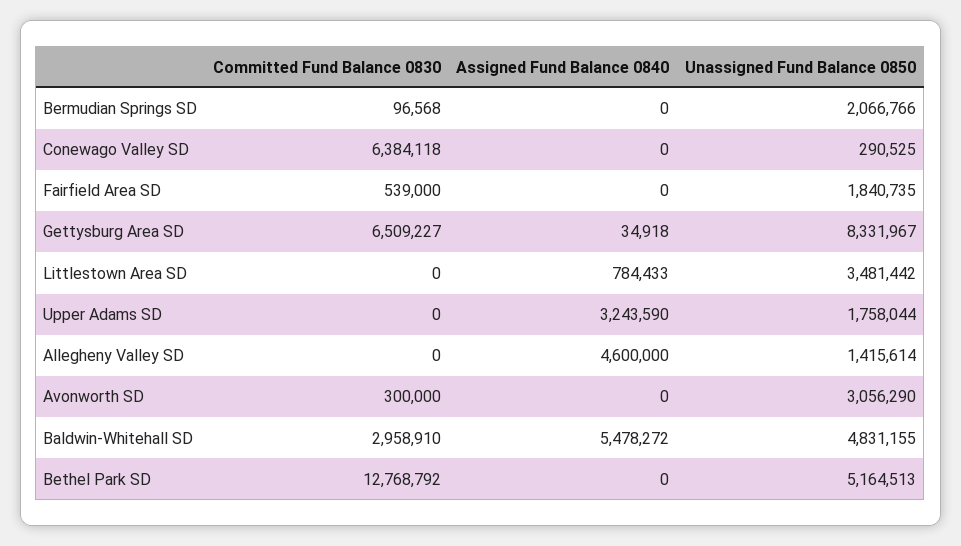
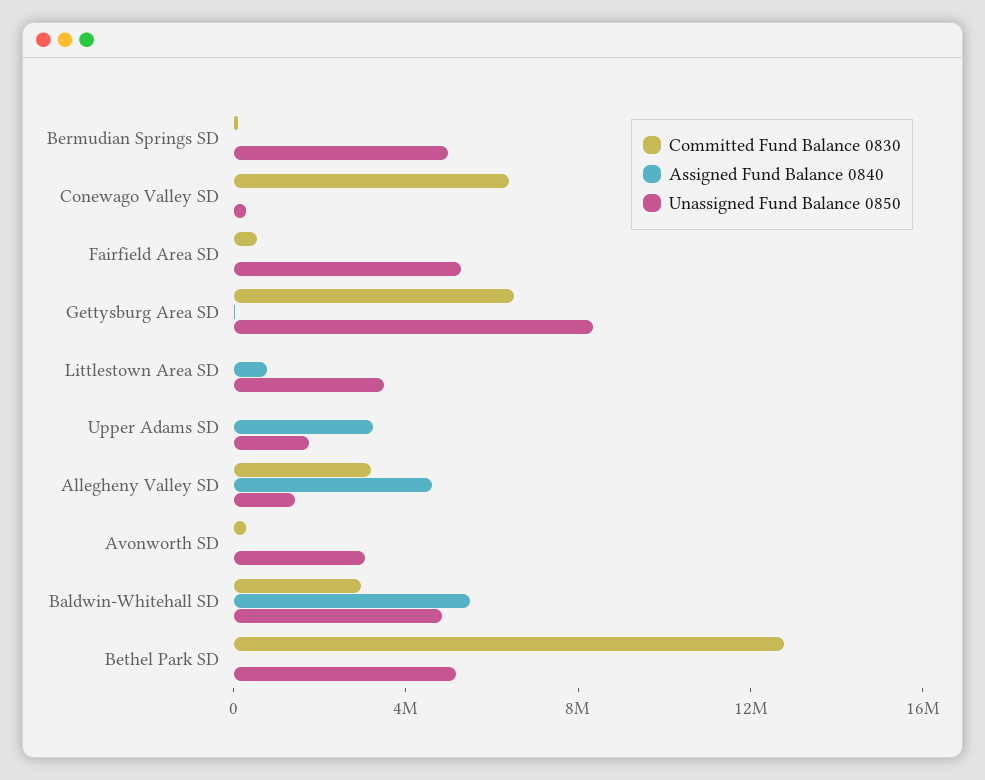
  {
    "Committed Fund Balance 0830": {
      "Bermudian Springs SD": 96568,
      "Conewago Valley SD": 6384118,
      "Fairfield Area SD": 539000,
      "Gettysburg Area SD": 6509227,
      "Littlestown Area SD": 0,
      "Upper Adams SD": 0,
-     "Allegheny Valley SD": 0,
+     "Allegheny Valley SD": 3000000,
      "Avonworth SD": 300000,
      "Baldwin-Whitehall SD": 2958910,
      "Bethel Park SD": 12768792
    },
    "Assigned Fund Balance 0840": {
      "Bermudian Springs SD": 0,
      "Conewago Valley SD": 0,
      "Fairfield Area SD": 0,
      "Gettysburg Area SD": 34918,
      "Littlestown Area SD": 784433,
      "Upper Adams SD": 3243590,
      "Allegheny Valley SD": 4600000,
      "Avonworth SD": 0,
      "Baldwin-Whitehall SD": 5478272,
      "Bethel Park SD": 0
    },
    "Unassigned Fund Balance 0850": {
-     "Bermudian Springs SD": 2066766,
+     "Bermudian Springs SD": 5000000,
      "Conewago Valley SD": 290525,
-     "Fairfield Area SD": 1840735,
+     "Fairfield Area SD": 5000000,
      "Gettysburg Area SD": 8331967,
      "Littlestown Area SD": 3481442,
      "Upper Adams SD": 1758044,
      "Allegheny Valley SD": 1415614,
      "Avonworth SD": 3056290,
      "Baldwin-Whitehall SD": 4831155,
      "Bethel Park SD": 5164513
    }
  }

